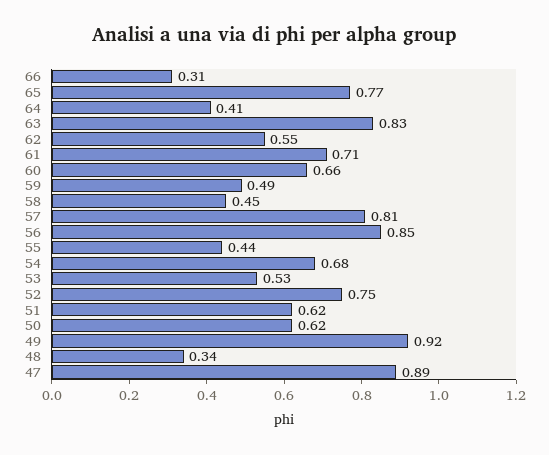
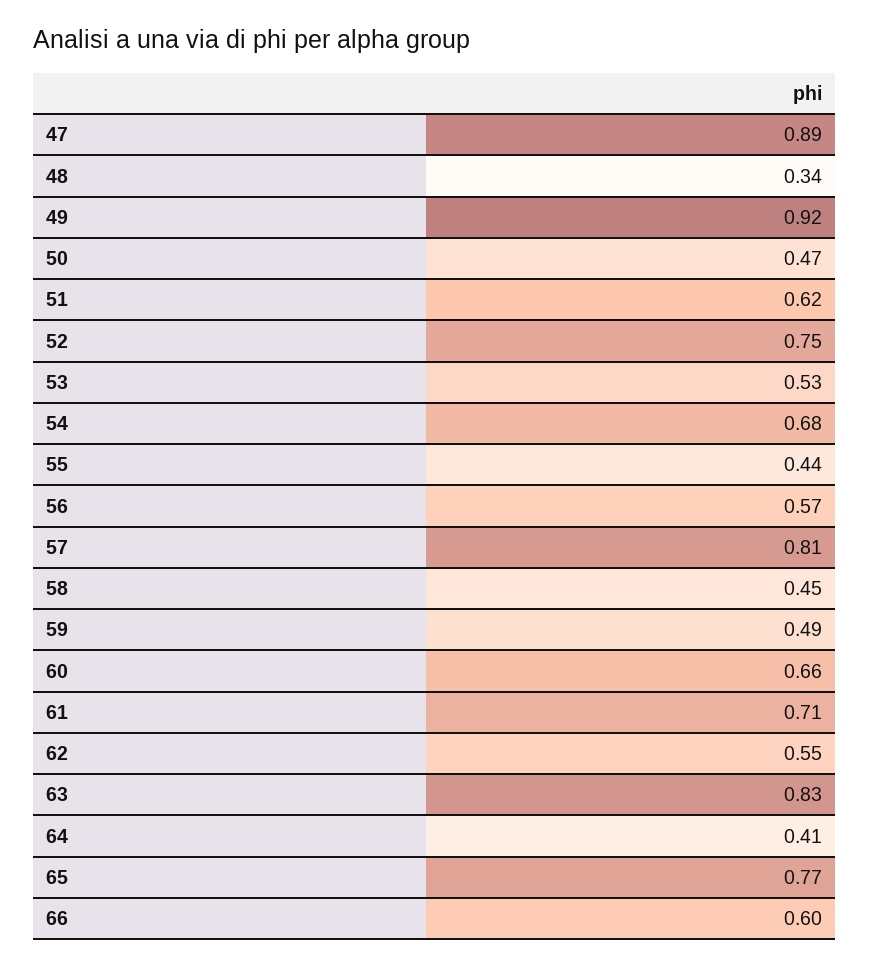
  {
-   "66": 0.31,
+   "66": 0.6,
    "65": 0.77,
    "64": 0.41,
    "63": 0.83,
    "62": 0.55,
    "61": 0.71,
    "60": 0.66,
    "59": 0.49,
    "58": 0.45,
    "57": 0.81,
-   "56": 0.85,
+   "56": 0.57,
    "55": 0.44,
    "54": 0.68,
    "53": 0.53,
    "52": 0.75,
    "51": 0.62,
-   "50": 0.62,
+   "50": 0.47,
    "49": 0.92,
    "48": 0.34,
    "47": 0.89
  }

